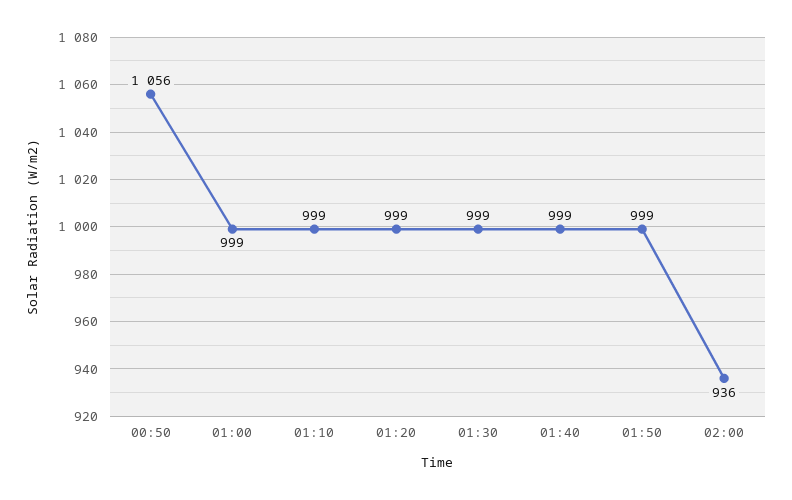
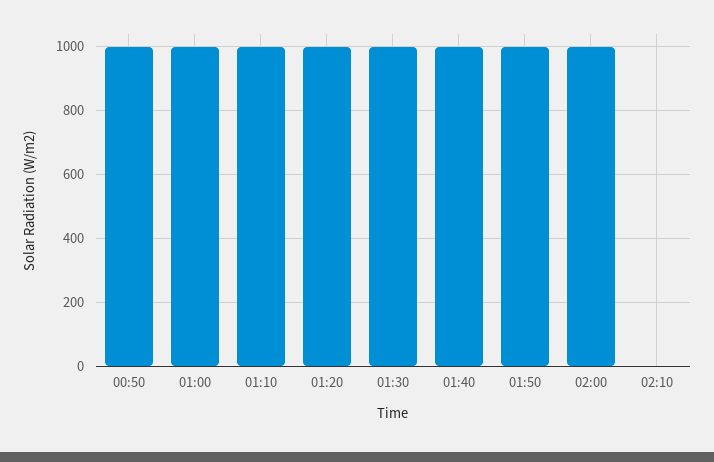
  {
-   "00:50": 1056,
+   "00:50": 1000,
    "01:00": 999,
    "01:10": 999,
    "01:20": 999,
    "01:30": 999,
    "01:40": 999,
    "01:50": 999,
-   "02:00": 936
+   "02:00": 1000,
+   "02:10": 0
  }

